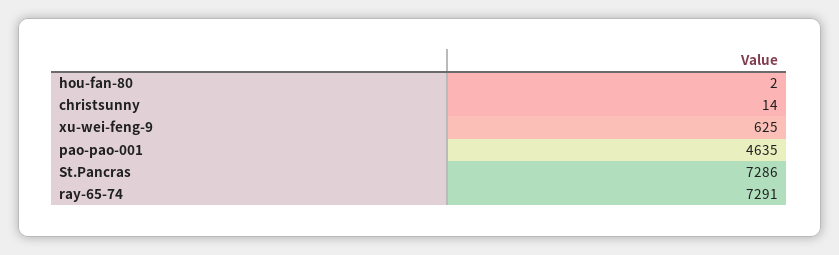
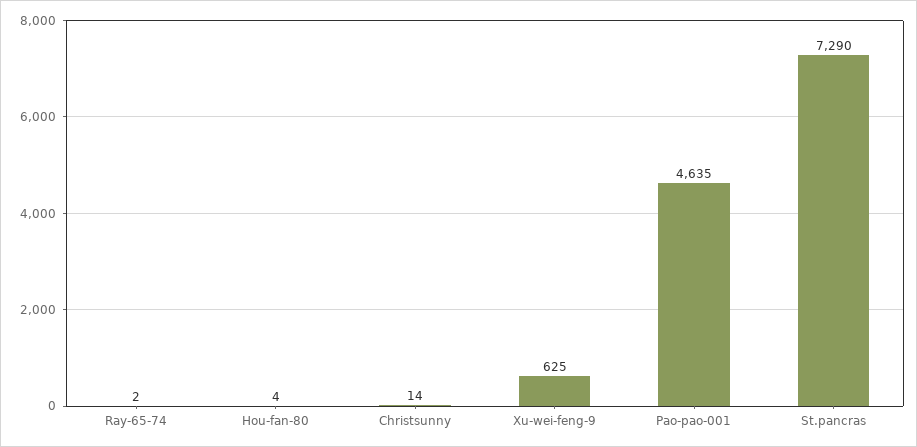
  {
-   "hou-fan-80": 2,
+   "hou-fan-80": 4,
    "christsunny": 14,
    "xu-wei-feng-9": 625,
    "pao-pao-001": 4635,
-   "St.Pancras": 7286,
+   "St.Pancras": 7290,
-   "ray-65-74": 7291
+   "ray-65-74": 2
  }

